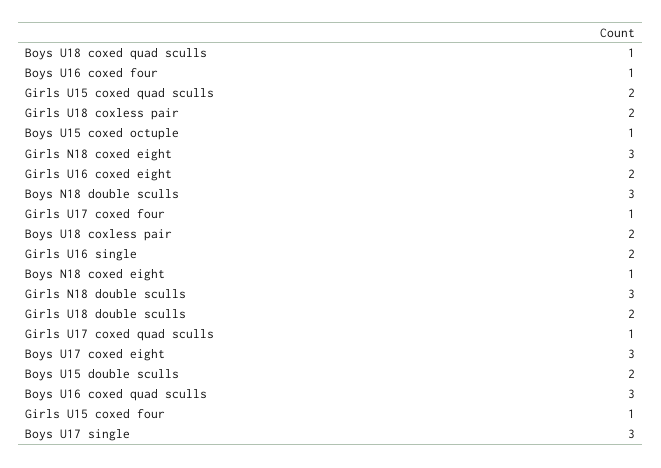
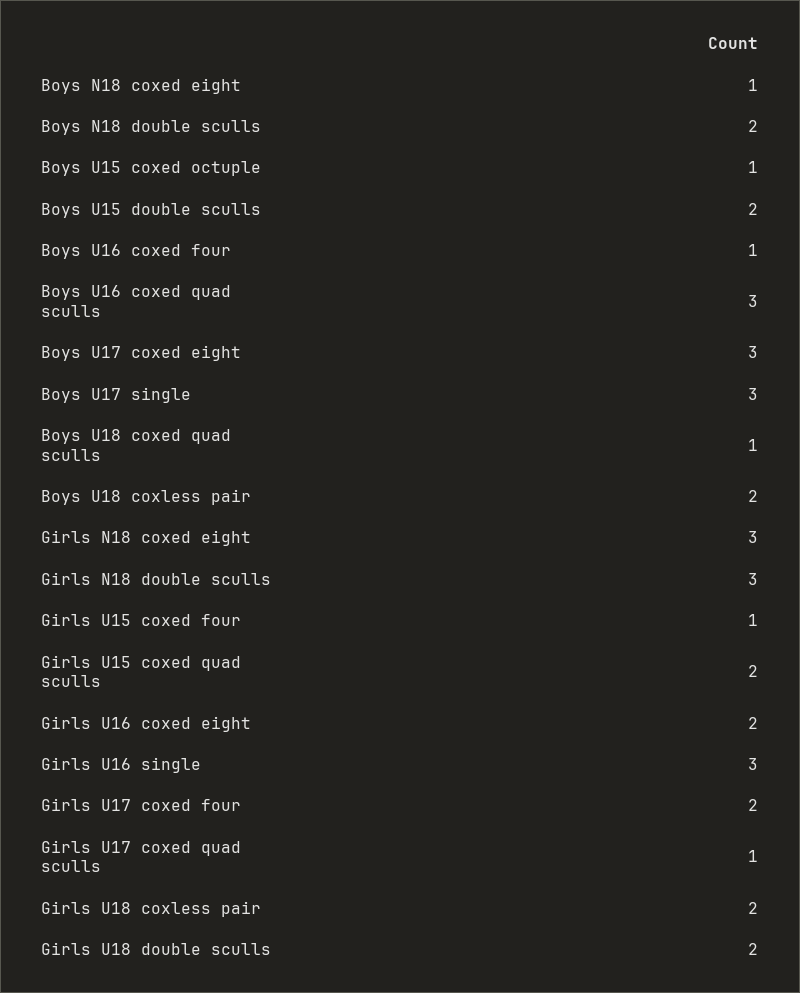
  {
    "Boys U18 coxed quad sculls": 1,
    "Boys U16 coxed four": 1,
    "Girls U15 coxed quad sculls": 2,
    "Girls U18 coxless pair": 2,
    "Boys U15 coxed octuple": 1,
    "Girls N18 coxed eight": 3,
    "Girls U16 coxed eight": 2,
-   "Boys N18 double sculls": 3,
+   "Boys N18 double sculls": 2,
-   "Girls U17 coxed four": 1,
+   "Girls U17 coxed four": 2,
    "Boys U18 coxless pair": 2,
-   "Girls U16 single": 2,
+   "Girls U16 single": 3,
    "Boys N18 coxed eight": 1,
    "Girls N18 double sculls": 3,
    "Girls U18 double sculls": 2,
    "Girls U17 coxed quad sculls": 1,
    "Boys U17 coxed eight": 3,
    "Boys U15 double sculls": 2,
    "Boys U16 coxed quad sculls": 3,
    "Girls U15 coxed four": 1,
    "Boys U17 single": 3
  }

